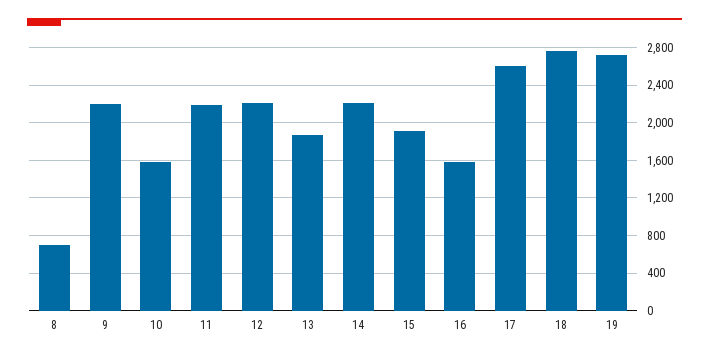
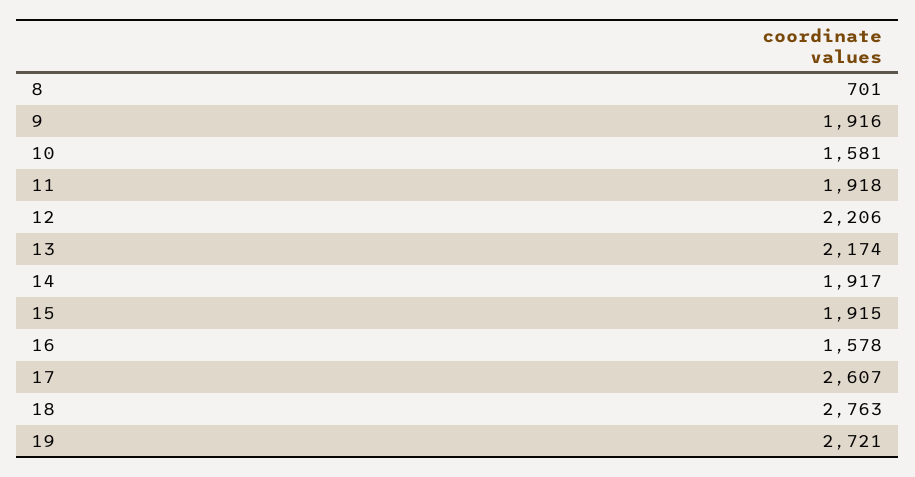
  {
    "8": 701,
-   "9": 2200,
+   "9": 1916,
    "10": 1581,
-   "11": 2200,
+   "11": 1918,
    "12": 2206,
-   "13": 1900,
+   "13": 2174,
-   "14": 2200,
+   "14": 1917,
    "15": 1915,
    "16": 1578,
    "17": 2607,
    "18": 2763,
    "19": 2721
  }

